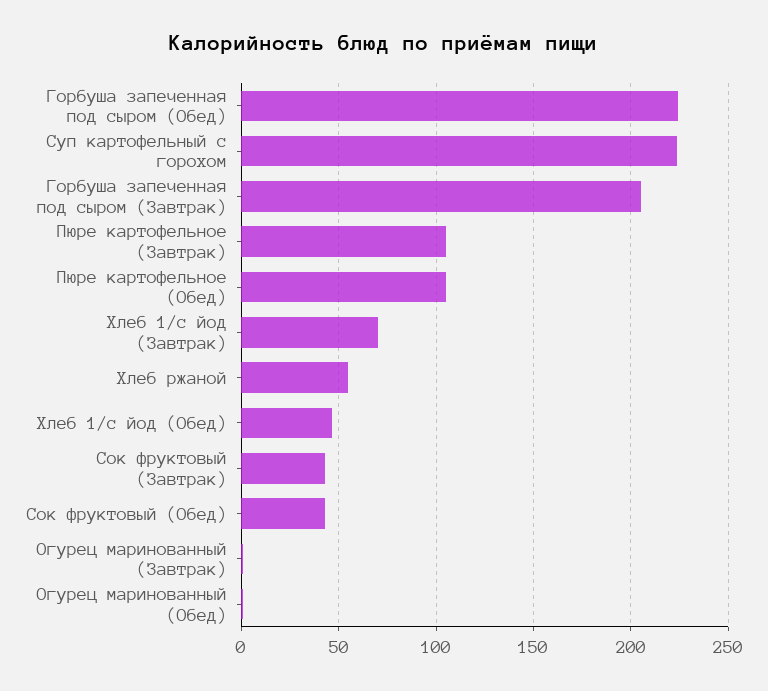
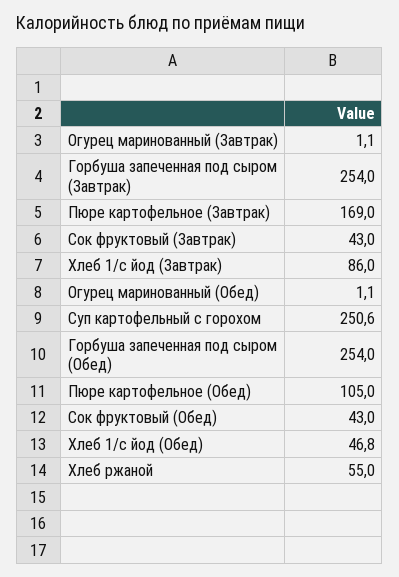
  {
-   "Горбуша запеченная под сыром (Обед)": 225,
+   "Горбуша запеченная под сыром (Обед)": 254,
-   "Суп картофельный с горохом": 225,
+   "Суп картофельный с горохом": 250.6,
-   "Горбуша запеченная под сыром (Завтрак)": 205,
+   "Горбуша запеченная под сыром (Завтрак)": 254,
-   "Пюре картофельное (Завтрак)": 105,
+   "Пюре картофельное (Завтрак)": 169,
    "Пюре картофельное (Обед)": 105,
-   "Хлеб 1/с йод (Завтрак)": 70,
+   "Хлеб 1/с йод (Завтрак)": 86,
    "Хлеб ржаной": 55,
    "Хлеб 1/с йод (Обед)": 46.8,
    "Сок фруктовый (Завтрак)": 43,
    "Сок фруктовый (Обед)": 43,
    "Огурец маринованный (Завтрак)": 1.1,
    "Огурец маринованный (Обед)": 1.1
  }

